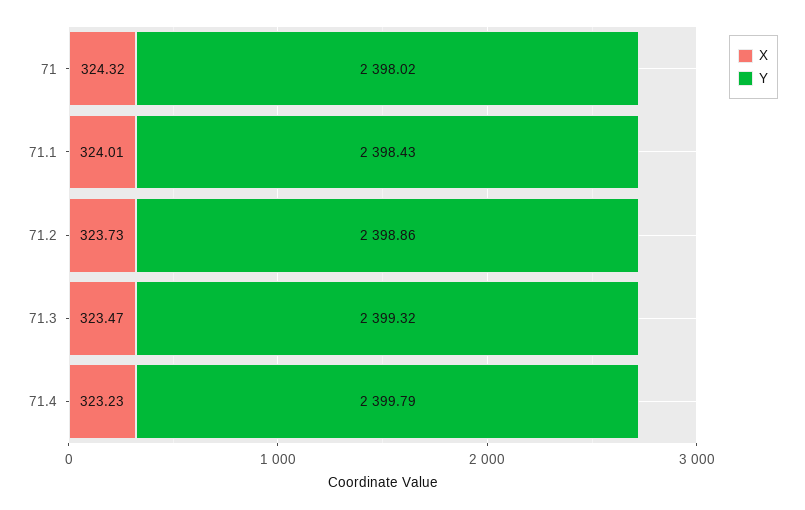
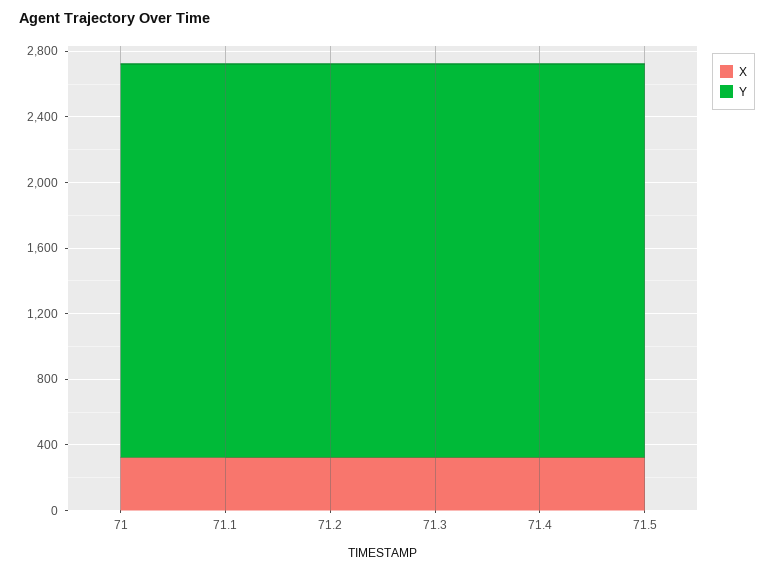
  {
    "X": {
      "71": 324.32,
      "71.1": 324.01,
      "71.2": 323.73,
      "71.3": 323.47,
-     "71.4": 323.23
+     "71.4": 323.23,
+     "71.5": 300
    },
    "Y": {
      "71": 2398.02,
      "71.1": 2398.43,
      "71.2": 2398.86,
      "71.3": 2399.32,
-     "71.4": 2399.79
+     "71.4": 2399.79,
+     "71.5": 2400
    }
  }

